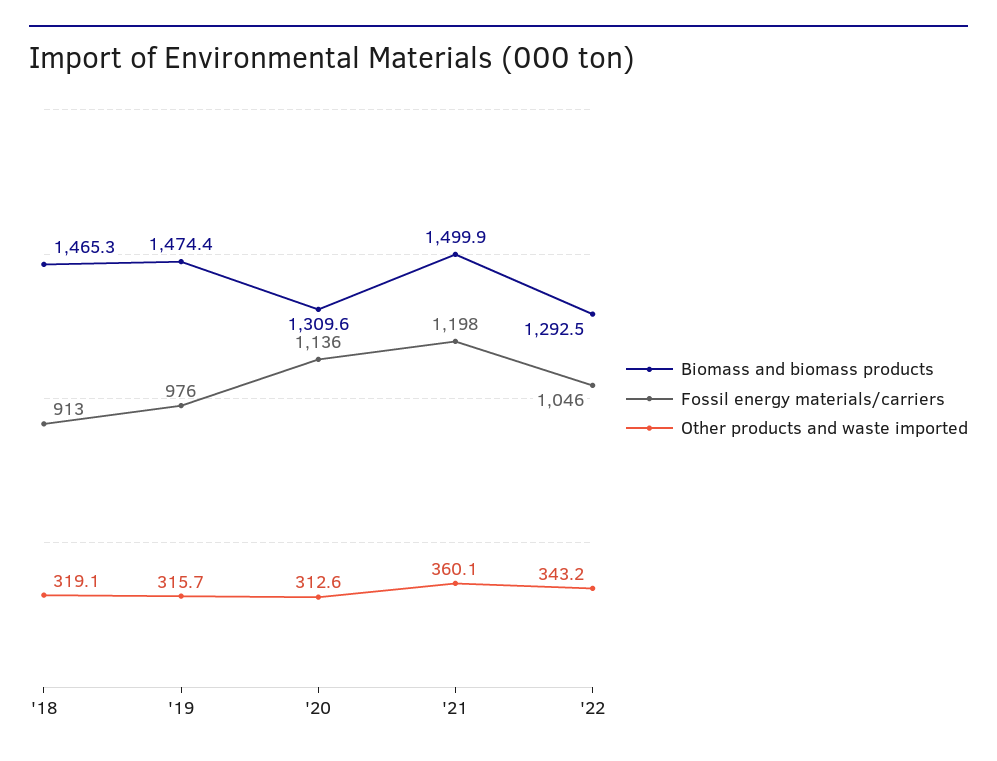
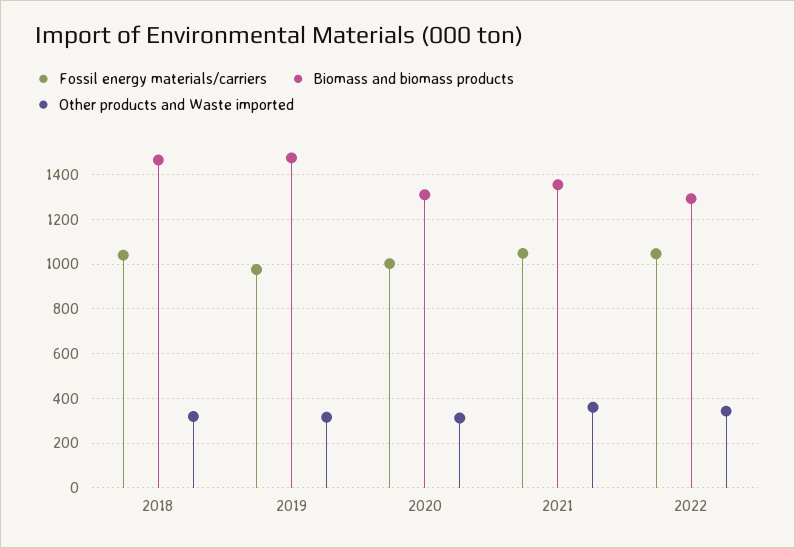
  {
    "Biomass and biomass products": {
      "'18": 1465.3,
      "'19": 1474.4,
      "'20": 1309.6,
-     "'21": 1499.9,
+     "'21": 1350,
      "'22": 1292.5
    },
    "Fossil energy materials/carriers": {
-     "'18": 913,
+     "'18": 1050,
      "'19": 976,
-     "'20": 1136,
+     "'20": 1000,
-     "'21": 1198,
+     "'21": 1050,
      "'22": 1046
    },
    "Other products and waste imported": {
      "'18": 319.1,
      "'19": 315.7,
      "'20": 312.6,
      "'21": 360.1,
      "'22": 343.2
    }
  }

